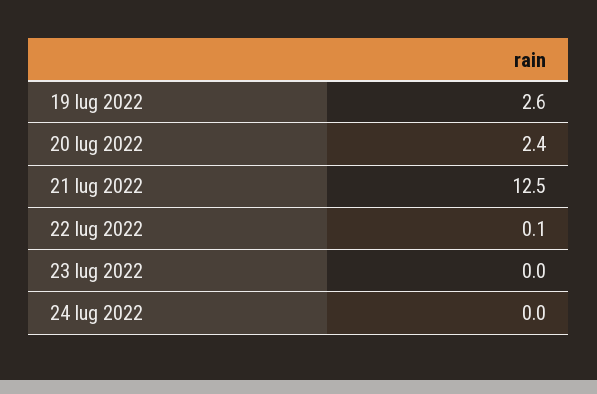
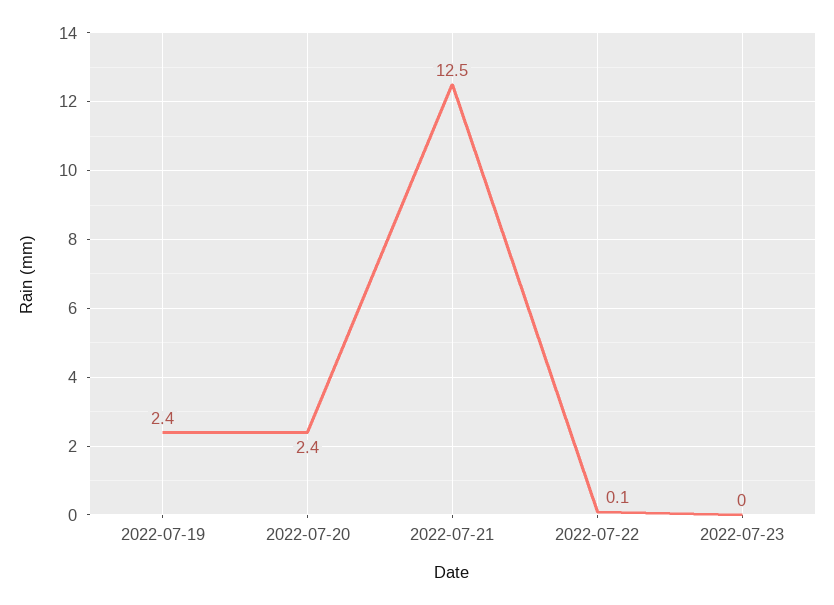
  {
-   "19 lug 2022": 2.6,
+   "19 lug 2022": 2.4,
    "20 lug 2022": 2.4,
    "21 lug 2022": 12.5,
    "22 lug 2022": 0.1,
-   "23 lug 2022": 0,
+   "23 lug 2022": 0
-   "24 lug 2022": 0
  }

